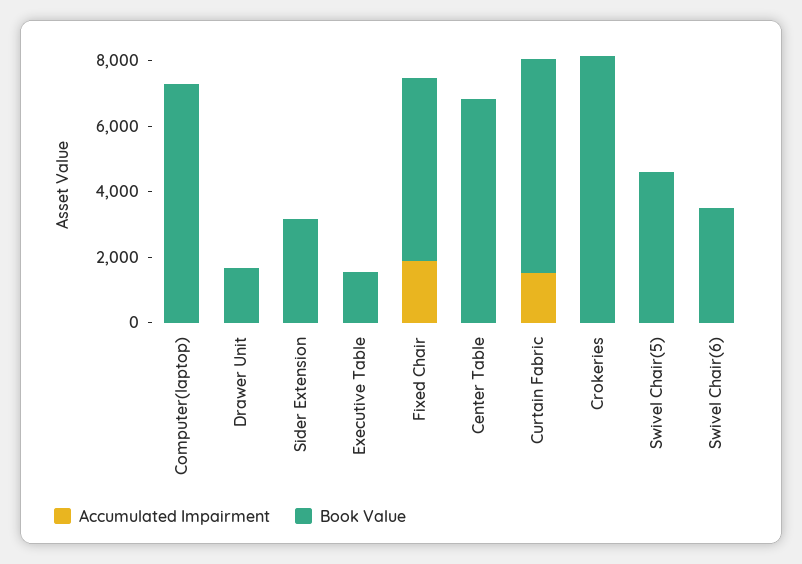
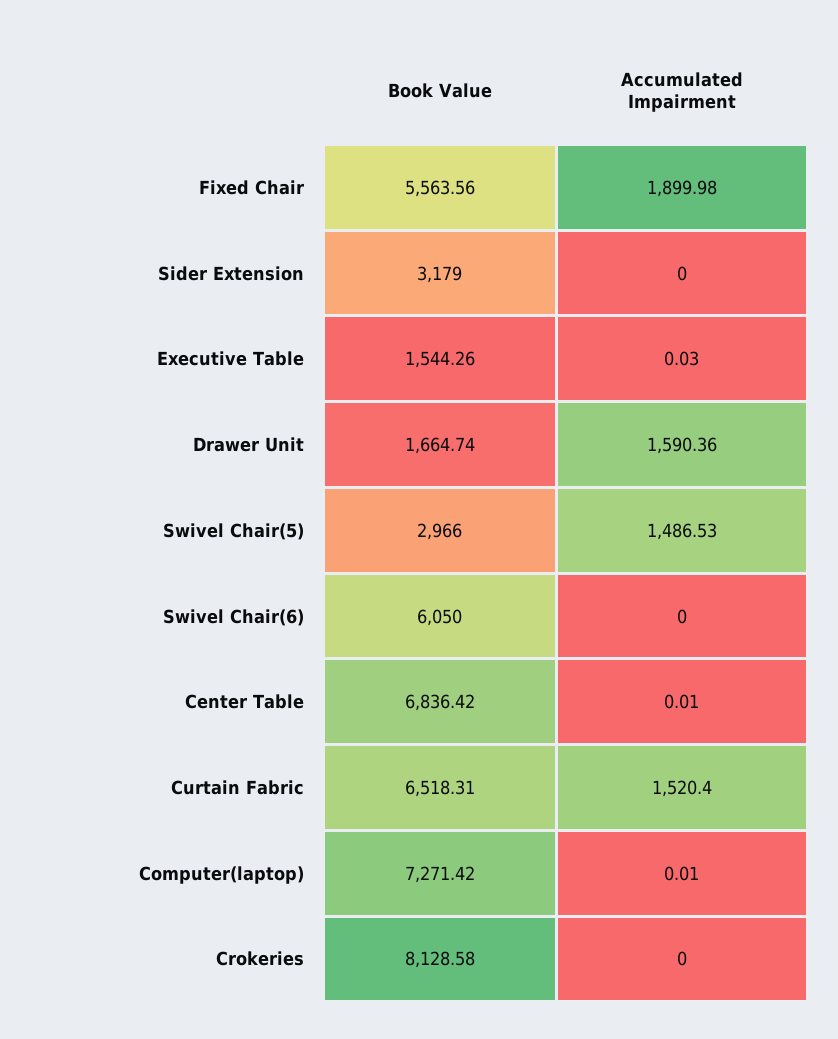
  {
    "Accumulated Impairment": {
      "Computer(laptop)": 0.01,
-     "Drawer Unit": 0,
+     "Drawer Unit": 1590.36,
      "Sider Extension": 0,
      "Executive Table": 0.03,
      "Fixed Chair": 1899.98,
      "Center Table": 0.01,
      "Curtain Fabric": 1520.4,
      "Crokeries": 0,
-     "Swivel Chair(5)": 0,
+     "Swivel Chair(5)": 1486.53,
      "Swivel Chair(6)": 0
    },
    "Book Value": {
      "Computer(laptop)": 7271.42,
      "Drawer Unit": 1664.74,
      "Sider Extension": 3179,
      "Executive Table": 1544.26,
      "Fixed Chair": 5563.56,
      "Center Table": 6836.42,
      "Curtain Fabric": 6518.31,
      "Crokeries": 8128.58,
-     "Swivel Chair(5)": 4500,
+     "Swivel Chair(5)": 2966,
-     "Swivel Chair(6)": 3500
+     "Swivel Chair(6)": 6050
    }
  }

